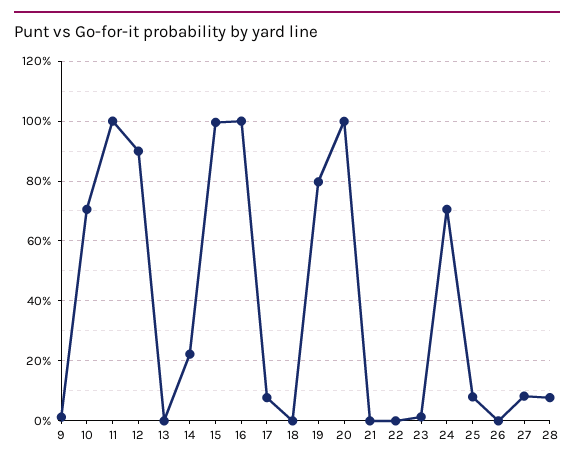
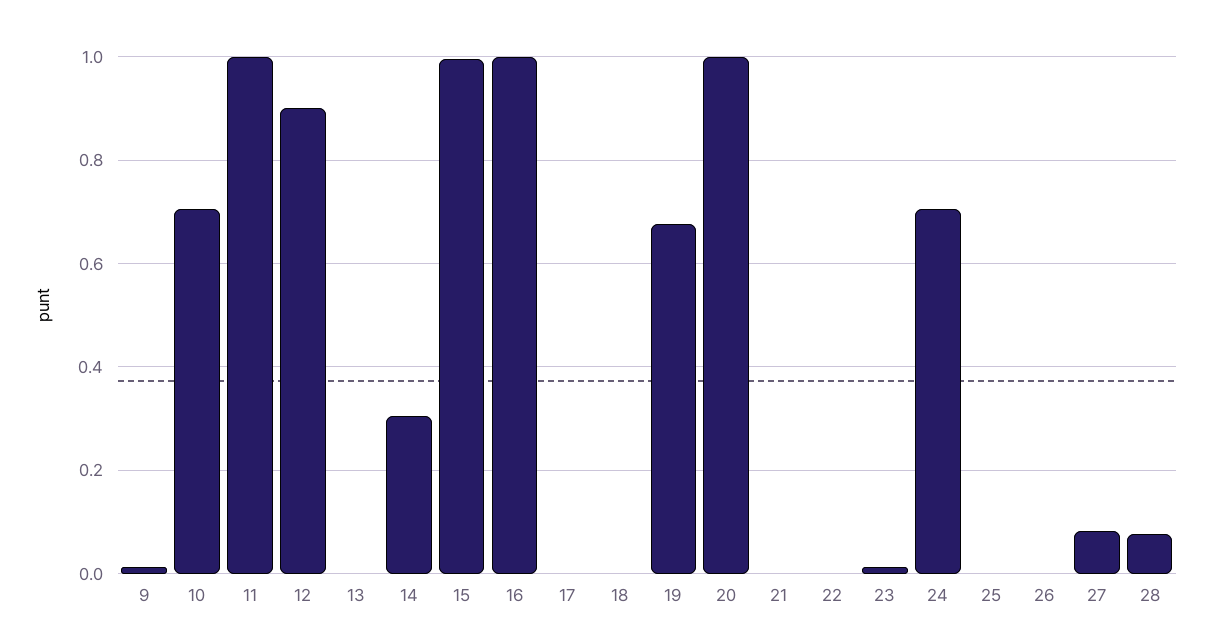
  {
    "9": 0.02,
    "10": 0.7,
    "11": 1,
    "12": 0.9,
    "13": 0,
-   "14": 0.225,
+   "14": 0.3,
    "15": 1,
    "16": 1,
-   "17": 0.075,
+   "17": 0,
    "18": 0,
-   "19": 0.8,
+   "19": 0.68,
    "20": 1,
    "21": 0,
    "22": 0,
    "23": 0.02,
    "24": 0.7,
-   "25": 0.075,
+   "25": 0,
    "26": 0,
    "27": 0.08,
    "28": 0.08
  }

